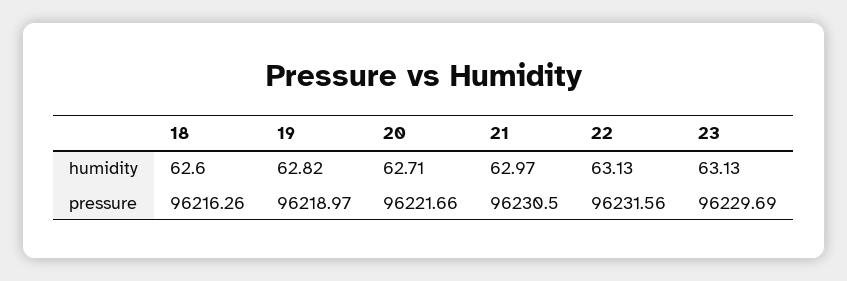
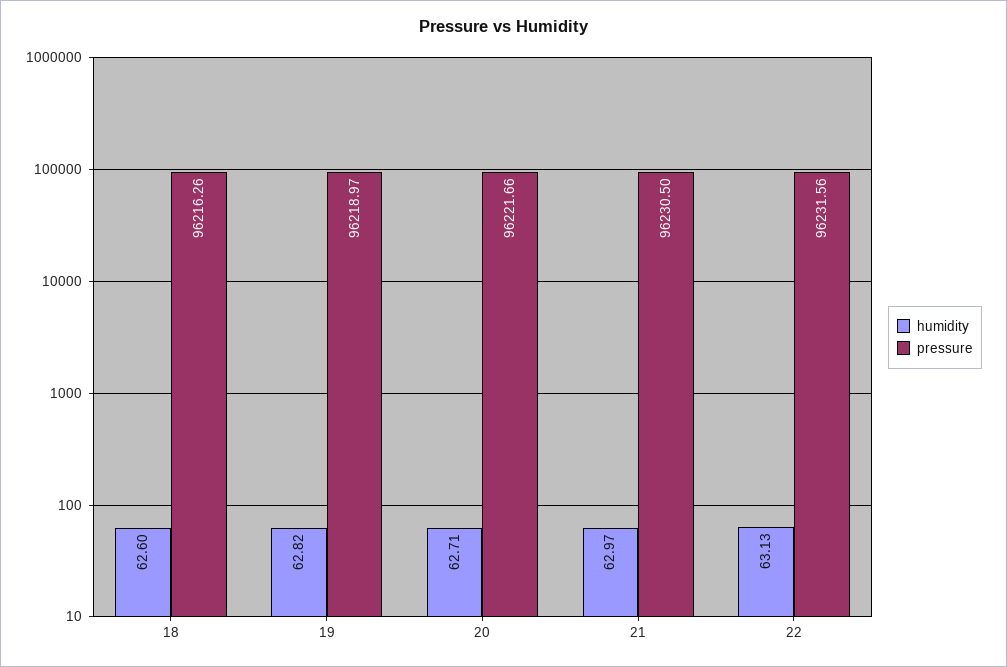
  {
    "humidity": {
      "18": 62.6,
      "19": 62.82,
      "20": 62.71,
      "21": 62.97,
-     "22": 63.13,
+     "22": 63.13
-     "23": 63.13
    },
    "pressure": {
      "18": 96216.26,
      "19": 96218.97,
      "20": 96221.66,
      "21": 96230.5,
-     "22": 96231.56,
+     "22": 96231.56
-     "23": 96229.69
    }
  }

